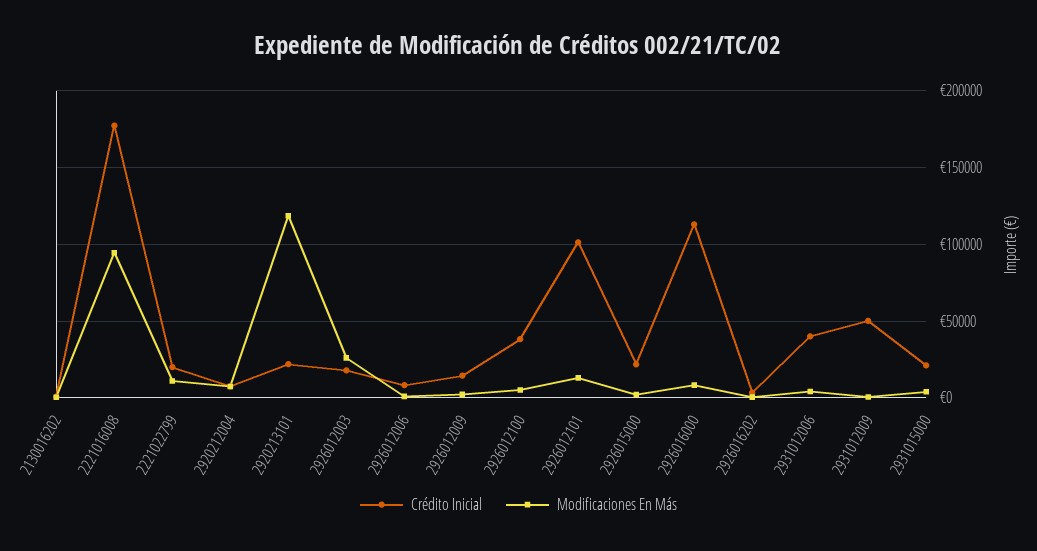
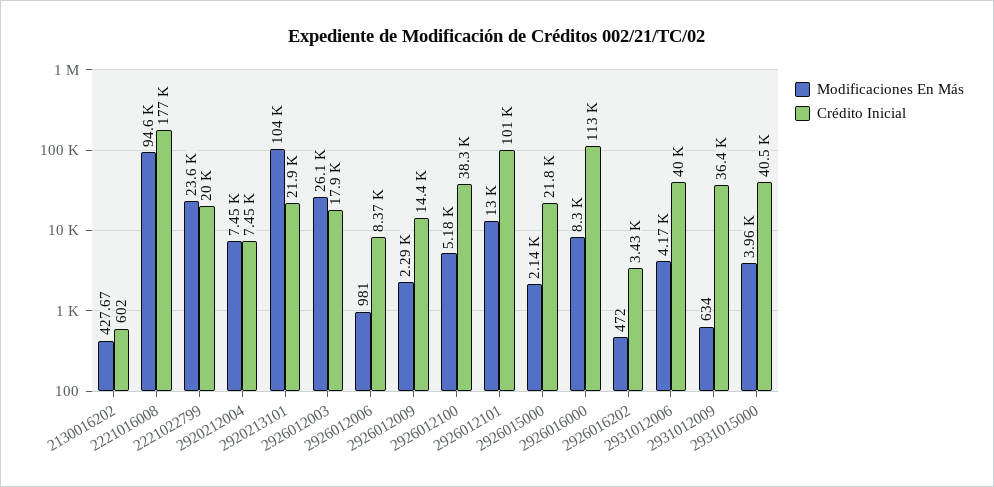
  {
    "Crédito Inicial": {
      "2130016202": 602,
      "2221016008": 177000,
      "2221022799": 20000,
      "2920212004": 7450,
      "2920213101": 21900,
      "2926012003": 17900,
      "2926012006": 8370,
      "2926012009": 14400,
      "2926012100": 38300,
      "2926012101": 101000,
      "2926015000": 21800,
      "2926016000": 113000,
      "2926016202": 3430,
      "2931012006": 40000,
-     "2931012009": 50000,
+     "2931012009": 36400,
-     "2931015000": 20000
+     "2931015000": 40500
    },
    "Modificaciones En Más": {
      "2130016202": 427.67,
      "2221016008": 94600,
-     "2221022799": 10000,
+     "2221022799": 23600,
      "2920212004": 7450,
-     "2920213101": 120000,
+     "2920213101": 104000,
      "2926012003": 26100,
      "2926012006": 981,
      "2926012009": 2290,
      "2926012100": 5180,
      "2926012101": 13000,
      "2926015000": 2140,
      "2926016000": 8300,
      "2926016202": 472,
      "2931012006": 4170,
      "2931012009": 634,
      "2931015000": 3960
    }
  }

